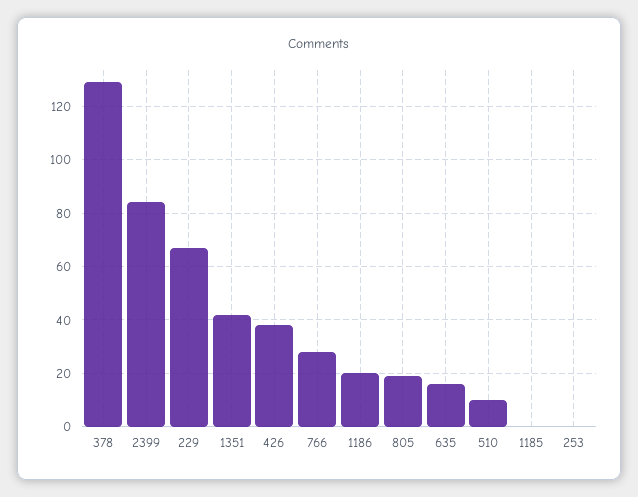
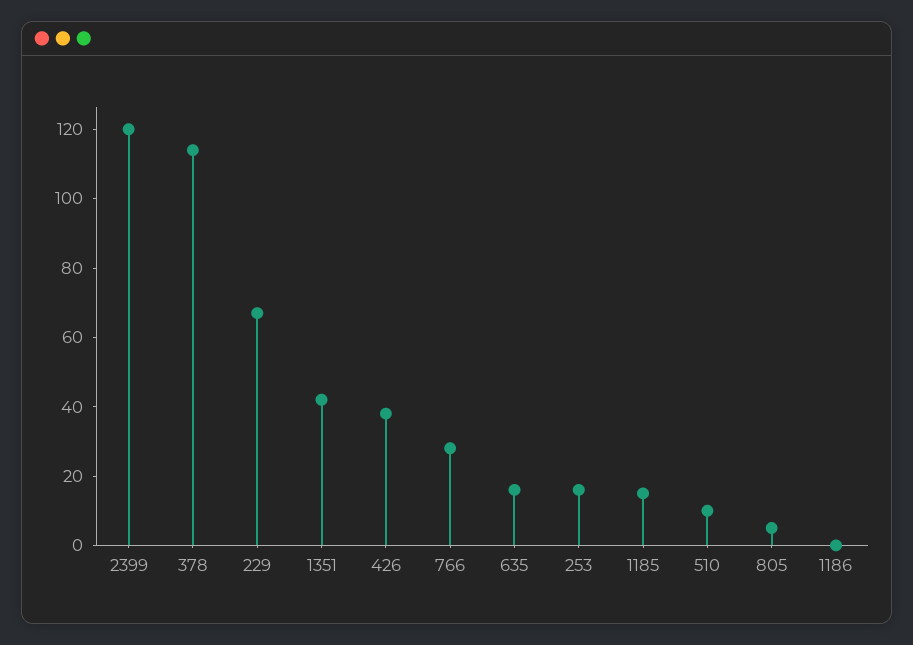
  {
-   "378": 130,
+   "378": 115,
-   "2399": 85,
+   "2399": 120,
    "229": 65,
    "1351": 40,
    "426": 40,
    "766": 30,
-   "1186": 20,
+   "1186": 0,
-   "805": 20,
+   "805": 5,
    "635": 15,
    "510": 10,
-   "1185": 0,
+   "1185": 15,
-   "253": 0
+   "253": 15
  }

